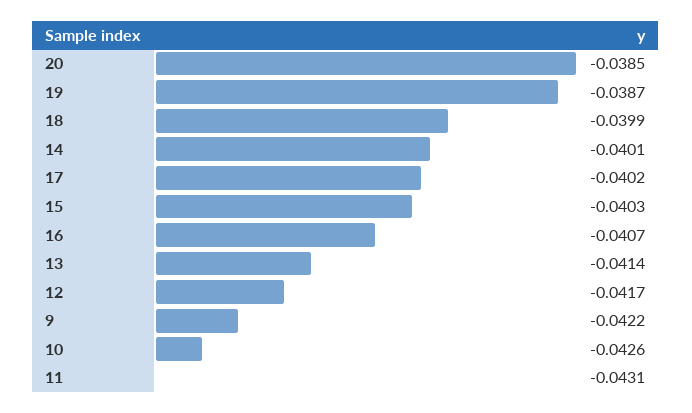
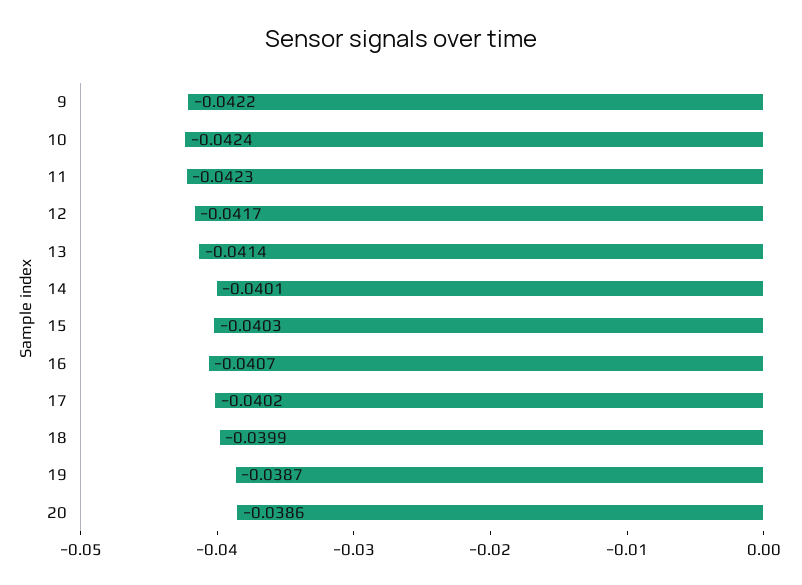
  {
-   "20": -0.0385,
+   "20": -0.0386,
    "19": -0.0387,
    "18": -0.0399,
    "14": -0.0401,
    "17": -0.0402,
    "15": -0.0403,
    "16": -0.0407,
    "13": -0.0414,
    "12": -0.0417,
    "9": -0.0422,
-   "10": -0.0426,
+   "10": -0.0424,
-   "11": -0.0431
+   "11": -0.0423
  }

